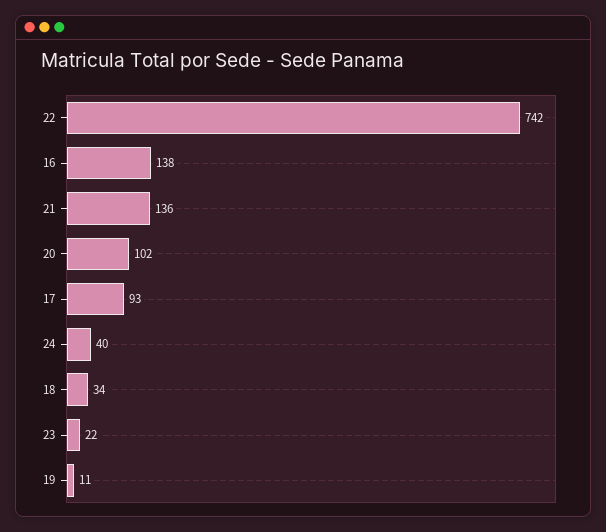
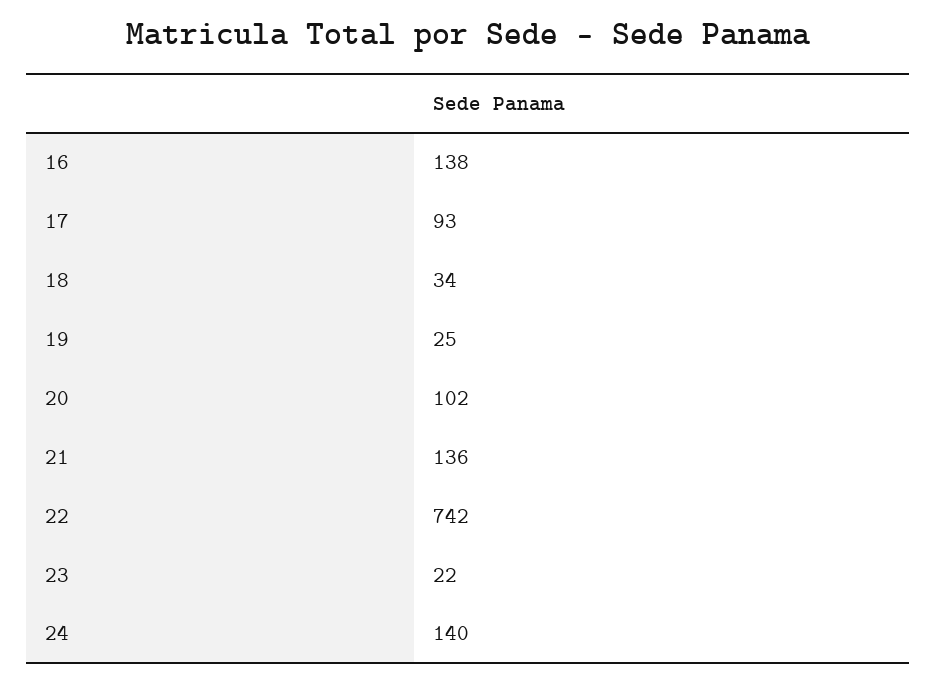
  {
    "22": 742,
    "16": 138,
    "21": 136,
    "20": 102,
    "17": 93,
-   "24": 40,
+   "24": 140,
    "18": 34,
    "23": 22,
-   "19": 11
+   "19": 25
  }

